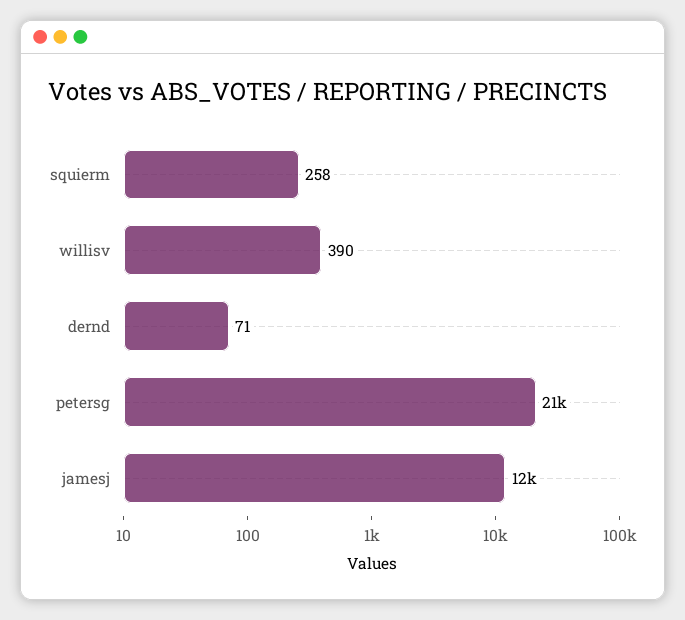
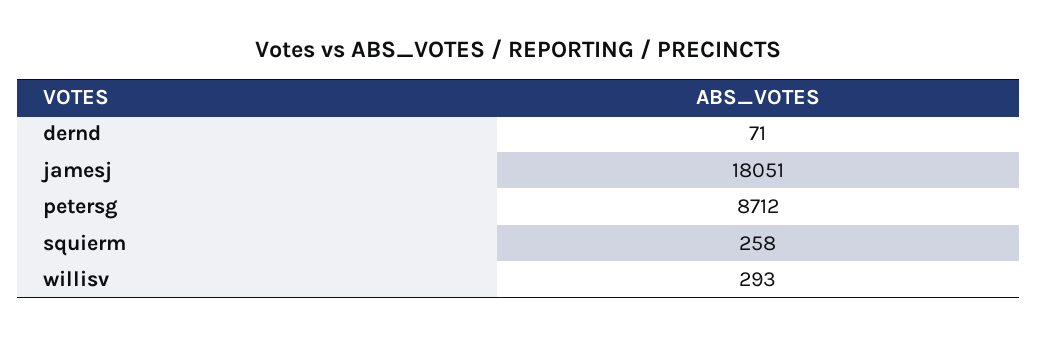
  {
    "squierm": 258,
-   "willisv": 390,
+   "willisv": 293,
    "dernd": 71,
-   "petersg": 21000,
+   "petersg": 8712,
-   "jamesj": 12000
+   "jamesj": 18051
  }

